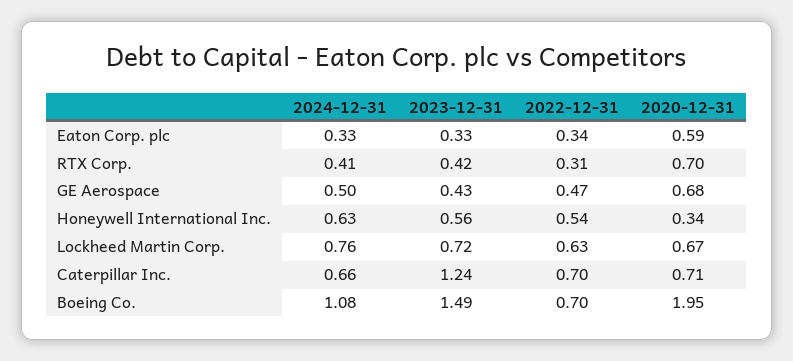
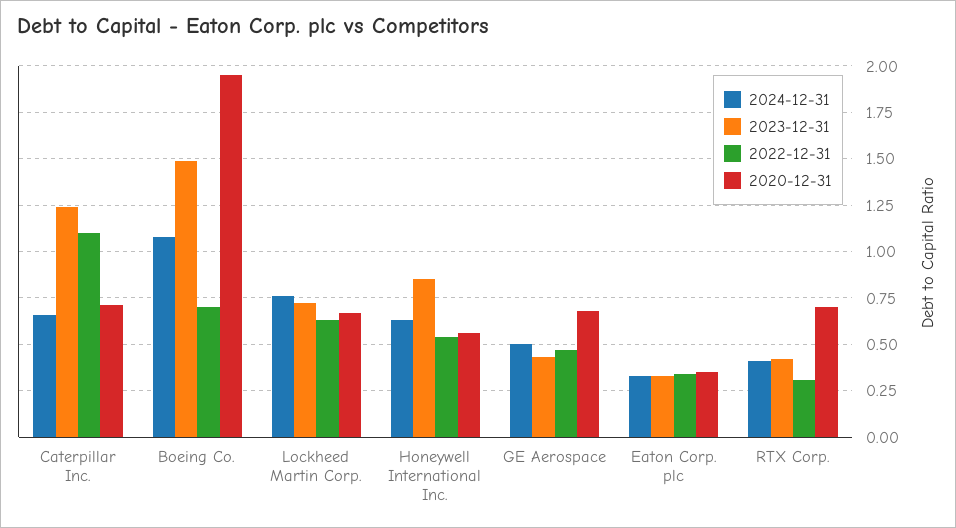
  {
    "2024-12-31": {
      "Eaton Corp. plc": 0.33,
      "RTX Corp.": 0.41,
      "GE Aerospace": 0.5,
      "Honeywell International Inc.": 0.63,
      "Lockheed Martin Corp.": 0.76,
      "Caterpillar Inc.": 0.66,
      "Boeing Co.": 1.08
    },
    "2023-12-31": {
      "Eaton Corp. plc": 0.33,
      "RTX Corp.": 0.42,
      "GE Aerospace": 0.43,
-     "Honeywell International Inc.": 0.56,
+     "Honeywell International Inc.": 0.85,
      "Lockheed Martin Corp.": 0.72,
      "Caterpillar Inc.": 1.24,
      "Boeing Co.": 1.49
    },
    "2022-12-31": {
      "Eaton Corp. plc": 0.34,
      "RTX Corp.": 0.31,
      "GE Aerospace": 0.47,
      "Honeywell International Inc.": 0.54,
      "Lockheed Martin Corp.": 0.63,
-     "Caterpillar Inc.": 0.7,
+     "Caterpillar Inc.": 1.1,
      "Boeing Co.": 0.7
    },
    "2020-12-31": {
-     "Eaton Corp. plc": 0.59,
+     "Eaton Corp. plc": 0.35,
      "RTX Corp.": 0.7,
      "GE Aerospace": 0.68,
-     "Honeywell International Inc.": 0.34,
+     "Honeywell International Inc.": 0.55,
      "Lockheed Martin Corp.": 0.67,
      "Caterpillar Inc.": 0.71,
      "Boeing Co.": 1.95
    }
  }

